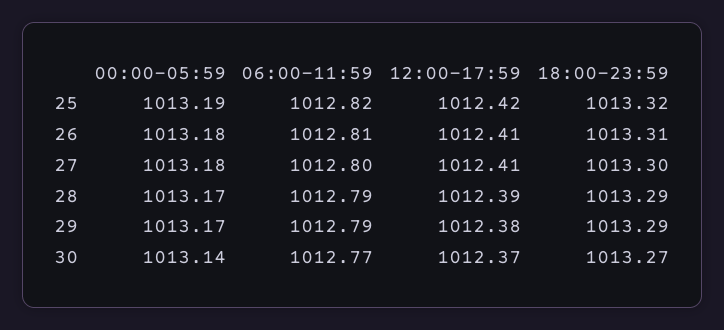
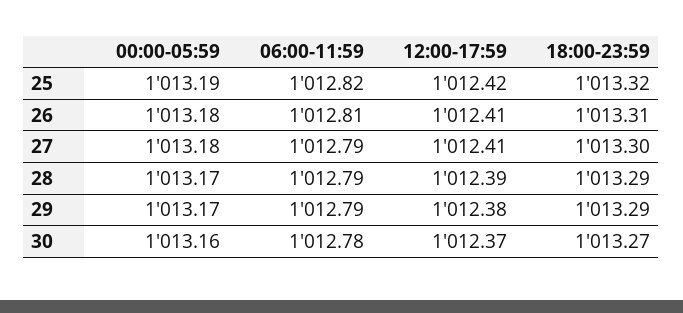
  {
    "00:00-05:59": {
      "25": 1013.19,
      "26": 1013.18,
      "27": 1013.18,
      "28": 1013.17,
      "29": 1013.17,
-     "30": 1013.14
+     "30": 1013.16
    },
    "06:00-11:59": {
      "25": 1012.82,
      "26": 1012.81,
-     "27": 1012.8,
+     "27": 1012.79,
      "28": 1012.79,
      "29": 1012.79,
-     "30": 1012.77
+     "30": 1012.78
    },
    "12:00-17:59": {
      "25": 1012.42,
      "26": 1012.41,
      "27": 1012.41,
      "28": 1012.39,
      "29": 1012.38,
      "30": 1012.37
    },
    "18:00-23:59": {
      "25": 1013.32,
      "26": 1013.31,
      "27": 1013.3,
      "28": 1013.29,
      "29": 1013.29,
      "30": 1013.27
    }
  }

